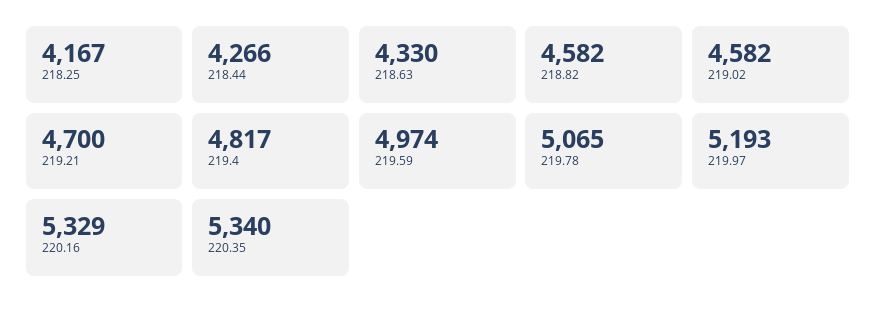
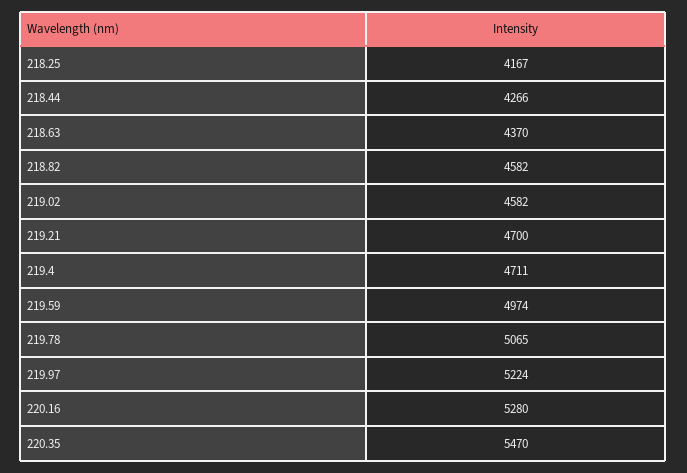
  {
    "218.25": 4167,
    "218.44": 4266,
-   "218.63": 4330,
+   "218.63": 4370,
    "218.82": 4582,
    "219.02": 4582,
    "219.21": 4700,
-   "219.4": 4817,
+   "219.4": 4711,
    "219.59": 4974,
    "219.78": 5065,
-   "219.97": 5193,
+   "219.97": 5224,
-   "220.16": 5329,
+   "220.16": 5280,
-   "220.35": 5340
+   "220.35": 5470
  }

